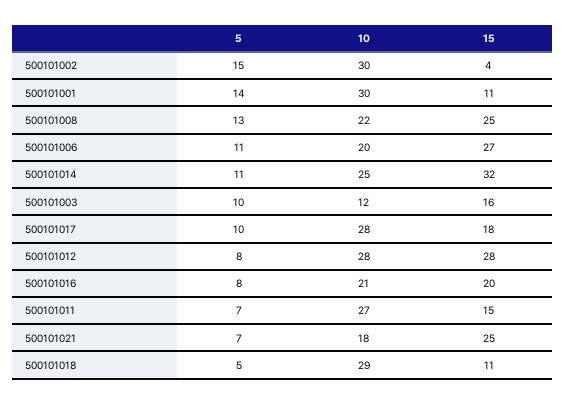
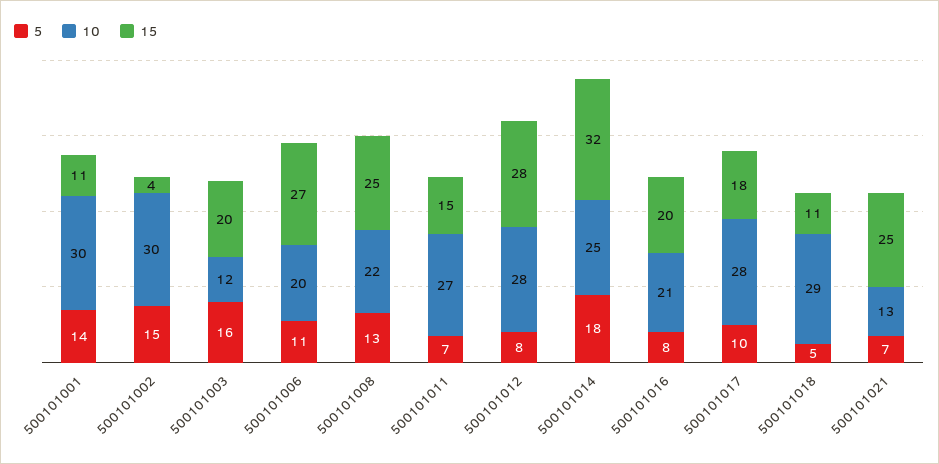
  {
    "5": {
      "500101002": 15,
      "500101001": 14,
      "500101008": 13,
      "500101006": 11,
-     "500101014": 11,
+     "500101014": 18,
-     "500101003": 10,
+     "500101003": 16,
      "500101017": 10,
      "500101012": 8,
      "500101016": 8,
      "500101011": 7,
      "500101021": 7,
      "500101018": 5
    },
    "10": {
      "500101002": 30,
      "500101001": 30,
      "500101008": 22,
      "500101006": 20,
      "500101014": 25,
      "500101003": 12,
      "500101017": 28,
      "500101012": 28,
      "500101016": 21,
      "500101011": 27,
-     "500101021": 18,
+     "500101021": 13,
      "500101018": 29
    },
    "15": {
      "500101002": 4,
      "500101001": 11,
      "500101008": 25,
      "500101006": 27,
      "500101014": 32,
-     "500101003": 16,
+     "500101003": 20,
      "500101017": 18,
      "500101012": 28,
      "500101016": 20,
      "500101011": 15,
      "500101021": 25,
      "500101018": 11
    }
  }

